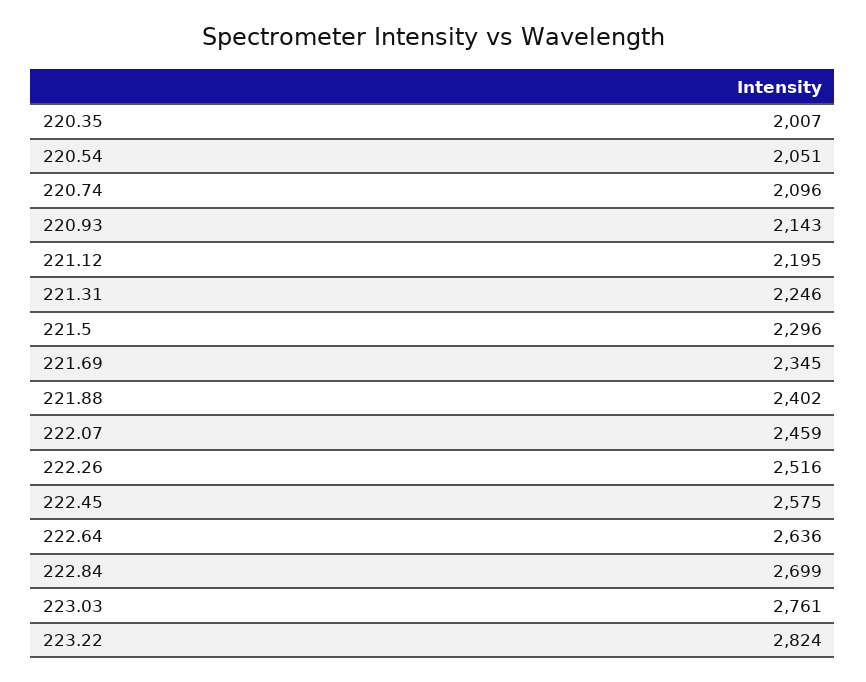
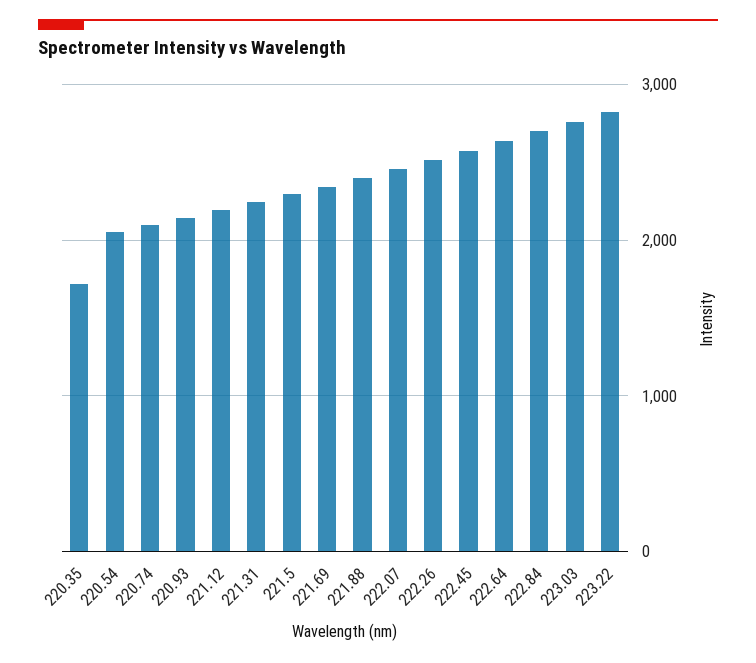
  {
-   "220.35": 2007,
+   "220.35": 1700,
    "220.54": 2051,
    "220.74": 2096,
    "220.93": 2143,
    "221.12": 2195,
    "221.31": 2246,
    "221.5": 2296,
    "221.69": 2345,
    "221.88": 2402,
    "222.07": 2459,
    "222.26": 2516,
    "222.45": 2575,
    "222.64": 2636,
    "222.84": 2699,
    "223.03": 2761,
    "223.22": 2824
  }

